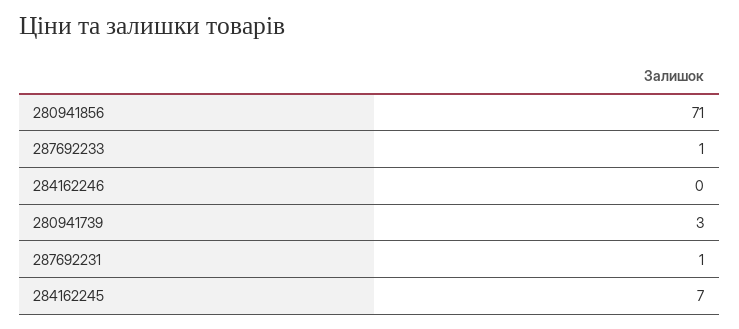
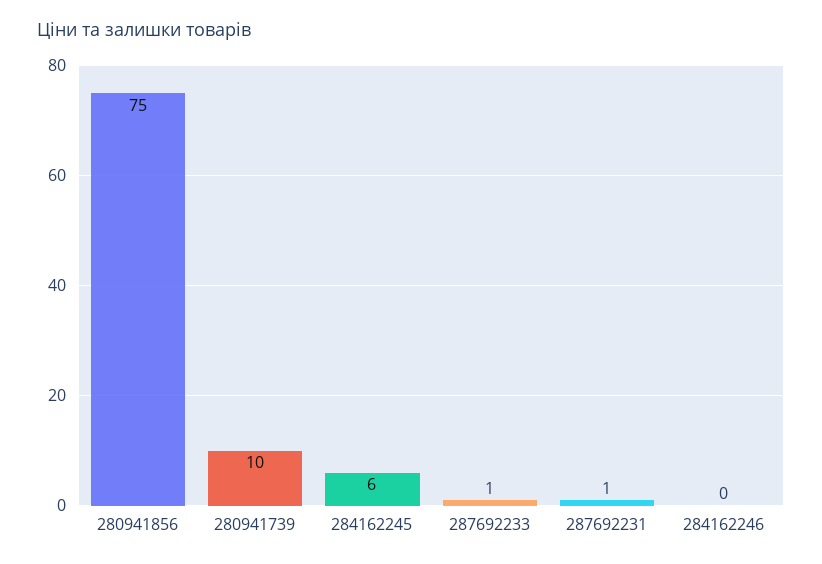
  {
-   "280941856": 71,
+   "280941856": 75,
    "287692233": 1,
    "284162246": 0,
-   "280941739": 3,
+   "280941739": 10,
    "287692231": 1,
-   "284162245": 7
+   "284162245": 6
  }

